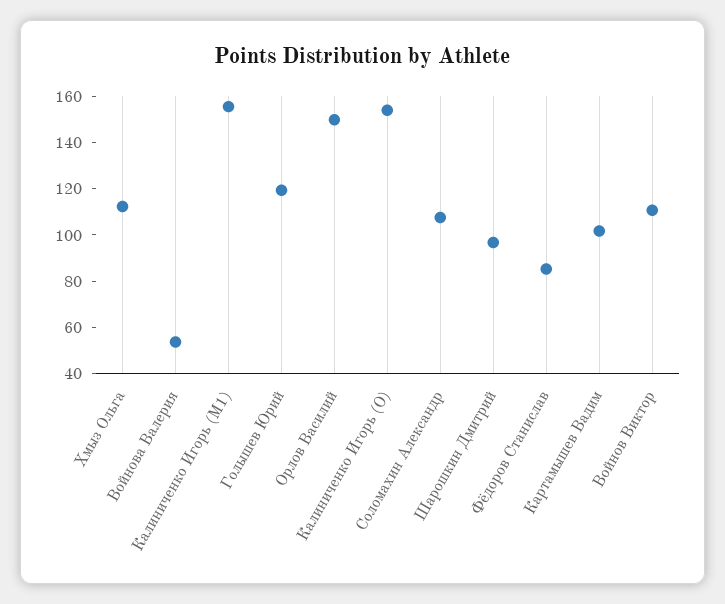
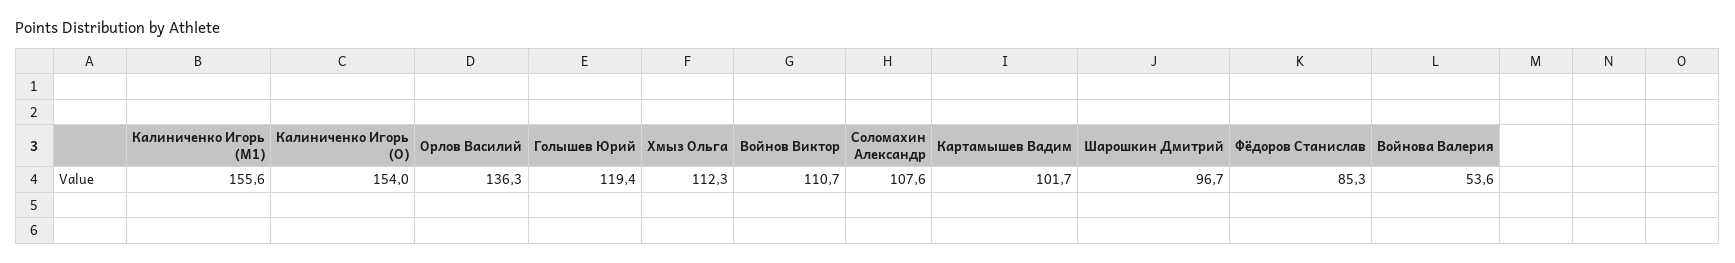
  {
    "Хмыз Ольга": 112.3,
    "Войнова Валерия": 53.6,
    "Калиниченко Игорь (M1)": 155.6,
    "Голышев Юрий": 119.4,
-   "Орлов Василий": 150,
+   "Орлов Василий": 136.3,
    "Калиниченко Игорь (O)": 154,
    "Соломахин Александр": 107.6,
    "Шарошкин Дмитрий": 96.7,
    "Фёдоров Станислав": 85.3,
    "Картамышев Вадим": 101.7,
    "Войнов Виктор": 110.7
  }

